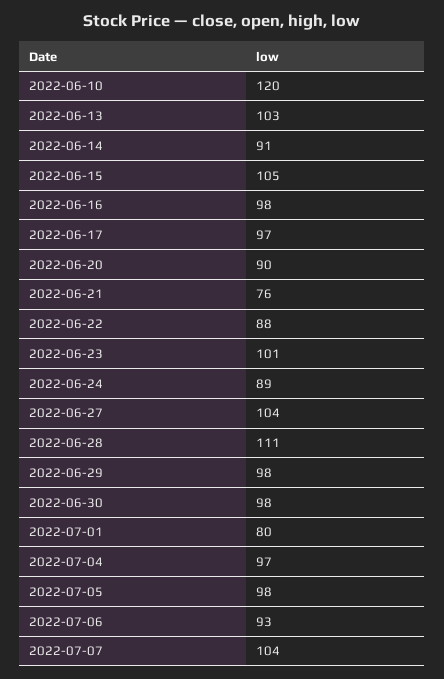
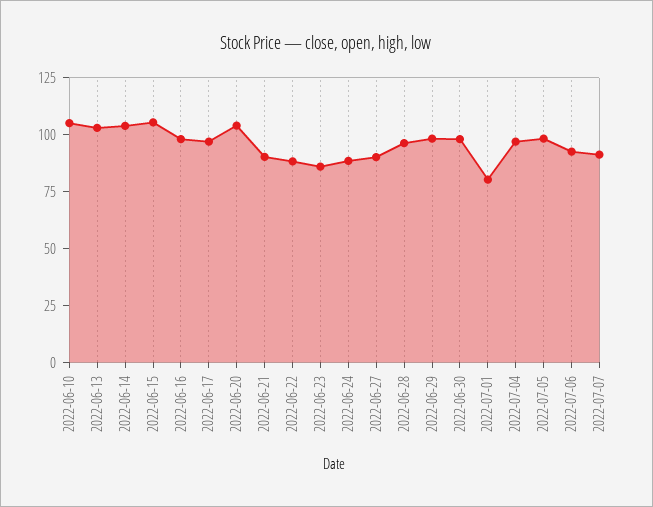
  {
-   "2022-06-10": 120,
+   "2022-06-10": 105,
    "2022-06-13": 103,
-   "2022-06-14": 91,
+   "2022-06-14": 105,
    "2022-06-15": 105,
    "2022-06-16": 98,
    "2022-06-17": 97,
-   "2022-06-20": 90,
+   "2022-06-20": 105,
-   "2022-06-21": 76,
+   "2022-06-21": 90,
    "2022-06-22": 88,
-   "2022-06-23": 101,
+   "2022-06-23": 85,
    "2022-06-24": 89,
-   "2022-06-27": 104,
+   "2022-06-27": 90,
-   "2022-06-28": 111,
+   "2022-06-28": 95,
    "2022-06-29": 98,
    "2022-06-30": 98,
    "2022-07-01": 80,
    "2022-07-04": 97,
    "2022-07-05": 98,
    "2022-07-06": 93,
-   "2022-07-07": 104
+   "2022-07-07": 90
  }

